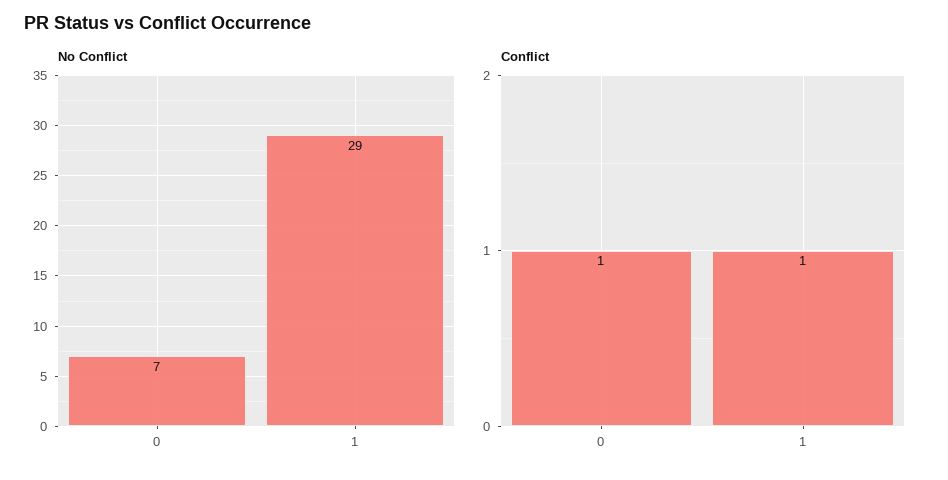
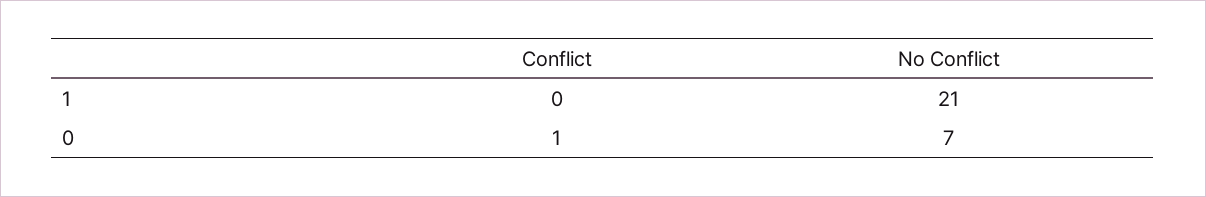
  {
    "No Conflict": {
      "0": 7,
-     "1": 29
+     "1": 21
    },
    "Conflict": {
      "0": 1,
-     "1": 1
+     "1": 0
    }
  }

